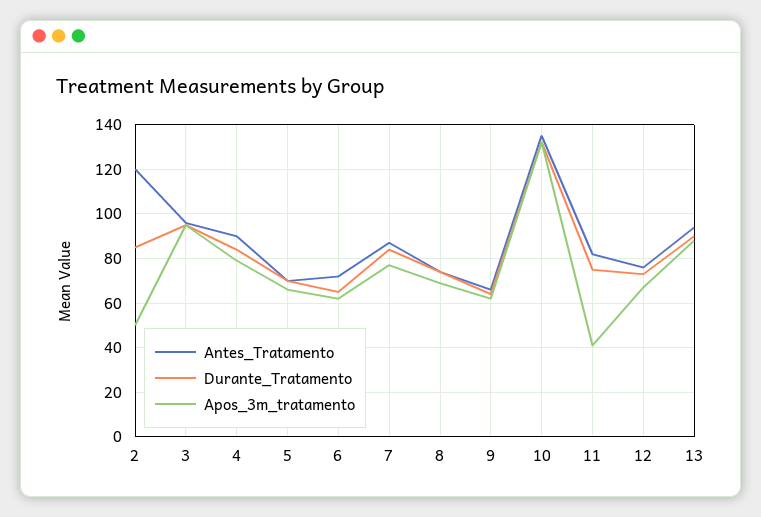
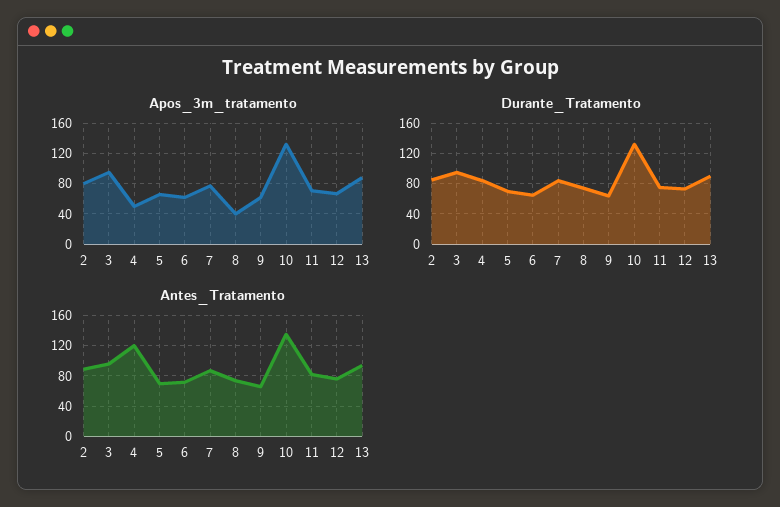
  {
    "Antes_Tratamento": {
-     "2": 120,
+     "2": 90,
      "3": 95,
-     "4": 90,
+     "4": 120,
      "5": 70,
      "6": 70,
      "7": 85,
      "8": 75,
      "9": 65,
      "10": 135,
      "11": 80,
      "12": 75,
      "13": 95
    },
    "Durante_Tratamento": {
      "2": 85,
      "3": 95,
      "4": 85,
      "5": 70,
      "6": 65,
      "7": 85,
      "8": 75,
      "9": 65,
      "10": 130,
      "11": 75,
      "12": 75,
      "13": 90
    },
    "Apos_3m_tratamento": {
-     "2": 50,
+     "2": 80,
      "3": 95,
-     "4": 80,
+     "4": 50,
      "5": 65,
      "6": 60,
      "7": 75,
-     "8": 70,
+     "8": 40,
      "9": 60,
      "10": 130,
-     "11": 40,
+     "11": 70,
      "12": 65,
      "13": 90
    }
  }

